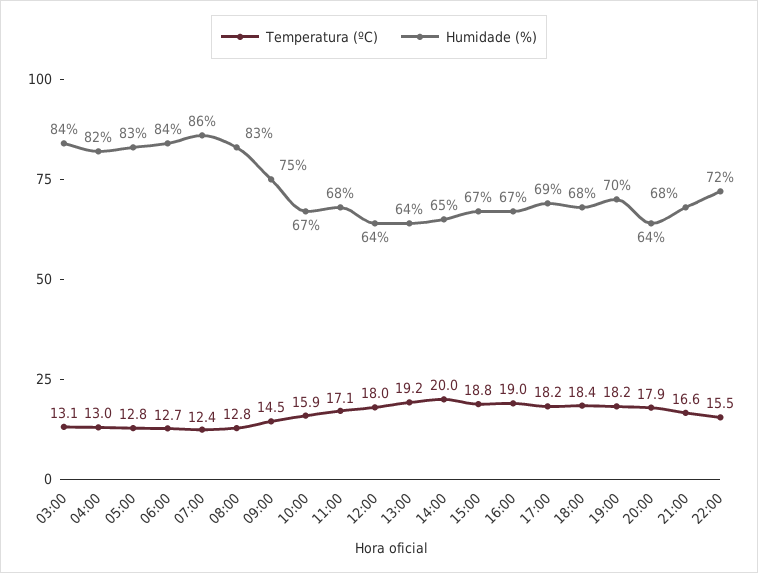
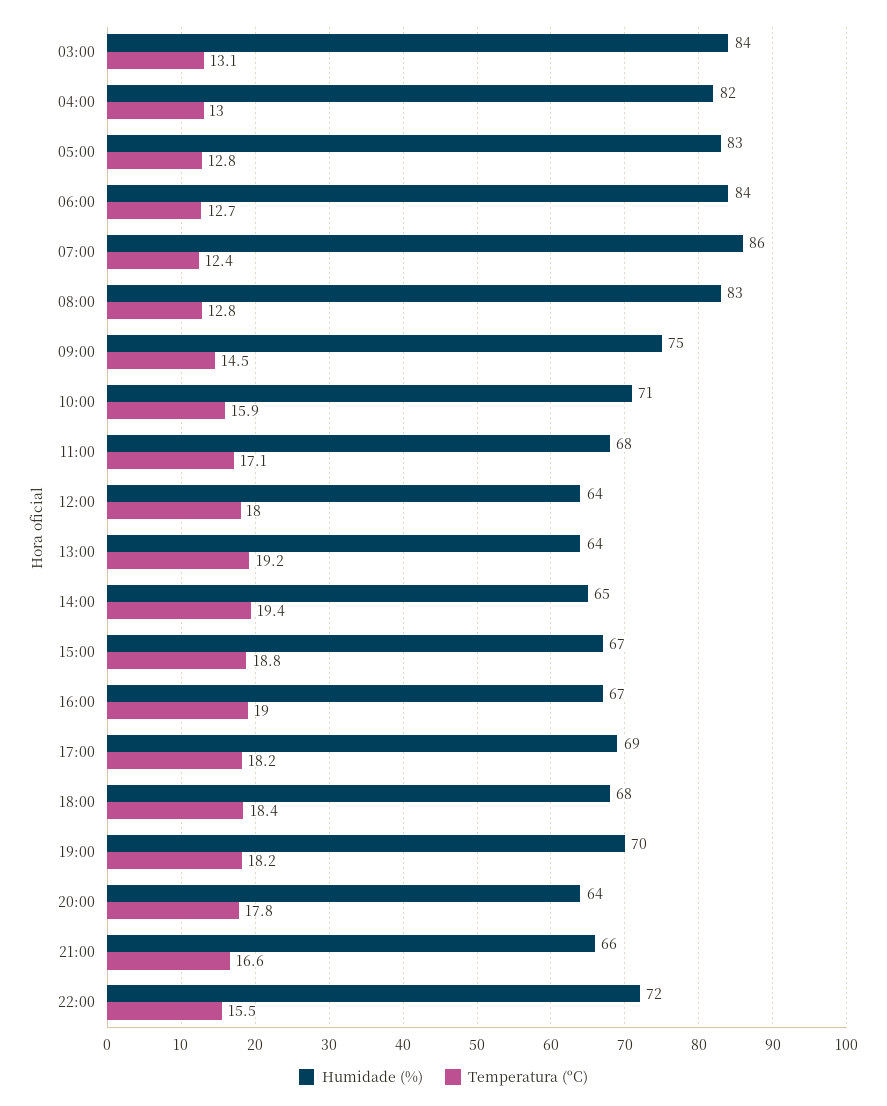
  {
    "Temperatura (ºC)": {
      "03:00": 13.1,
      "04:00": 13,
      "05:00": 12.8,
      "06:00": 12.7,
      "07:00": 12.4,
      "08:00": 12.8,
      "09:00": 14.5,
      "10:00": 15.9,
      "11:00": 17.1,
      "12:00": 18,
      "13:00": 19.2,
-     "14:00": 20,
+     "14:00": 19.4,
      "15:00": 18.8,
      "16:00": 19,
      "17:00": 18.2,
      "18:00": 18.4,
      "19:00": 18.2,
-     "20:00": 17.9,
+     "20:00": 17.8,
      "21:00": 16.6,
      "22:00": 15.5
    },
    "Humidade (%)": {
      "03:00": 84,
      "04:00": 82,
      "05:00": 83,
      "06:00": 84,
      "07:00": 86,
      "08:00": 83,
      "09:00": 75,
-     "10:00": 67,
+     "10:00": 71,
      "11:00": 68,
      "12:00": 64,
      "13:00": 64,
      "14:00": 65,
      "15:00": 67,
      "16:00": 67,
      "17:00": 69,
      "18:00": 68,
      "19:00": 70,
      "20:00": 64,
-     "21:00": 68,
+     "21:00": 66,
      "22:00": 72
    }
  }

